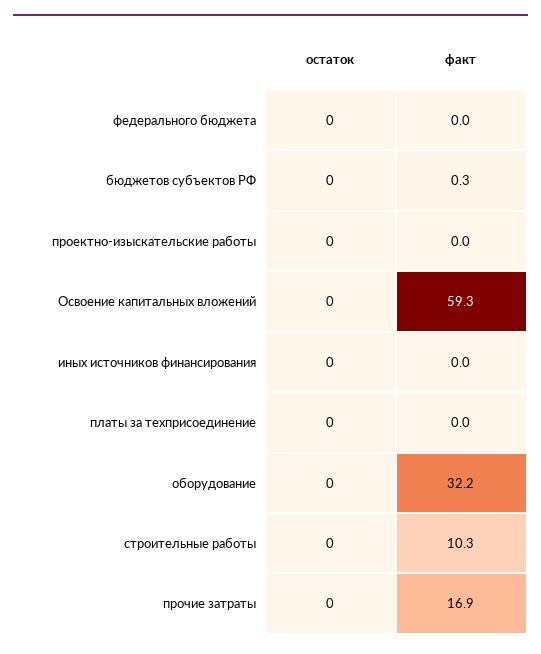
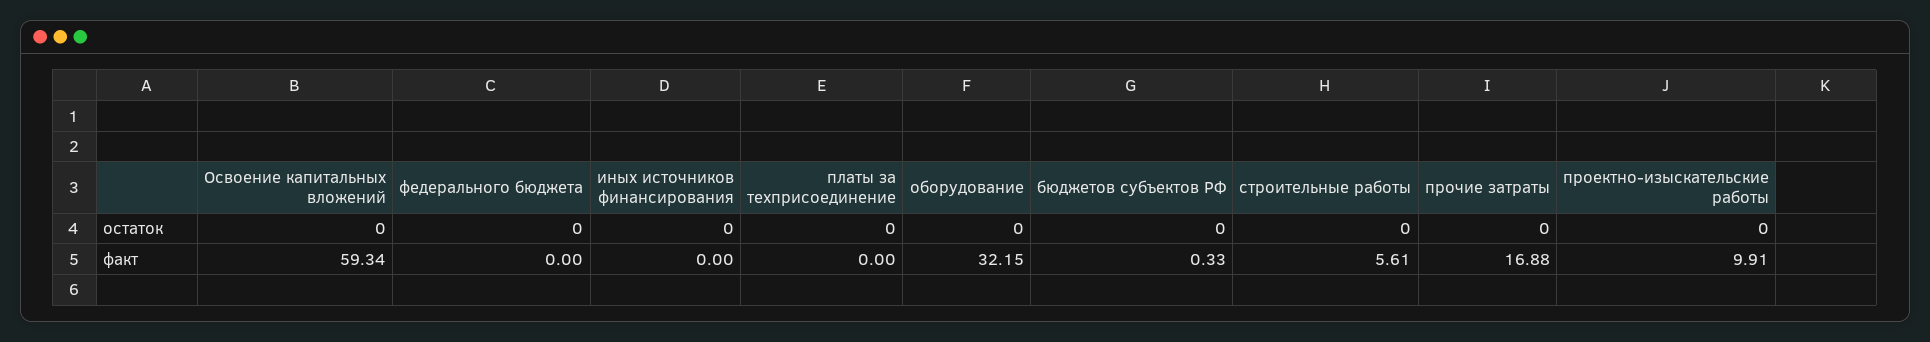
  {
    "остаток": {
      "федерального бюджета": 0,
      "бюджетов субъектов РФ": 0,
      "проектно-изыскательские работы": 0,
      "Освоение капитальных вложений": 0,
      "иных источников финансирования": 0,
      "платы за техприсоединение": 0,
      "оборудование": 0,
      "строительные работы": 0,
      "прочие затраты": 0
    },
    "факт": {
      "федерального бюджета": 0,
      "бюджетов субъектов РФ": 0.33,
-     "проектно-изыскательские работы": 0,
+     "проектно-изыскательские работы": 9.91,
      "Освоение капитальных вложений": 59.34,
      "иных источников финансирования": 0,
      "платы за техприсоединение": 0,
      "оборудование": 32.15,
-     "строительные работы": 10.3,
+     "строительные работы": 5.61,
      "прочие затраты": 16.88
    }
  }

